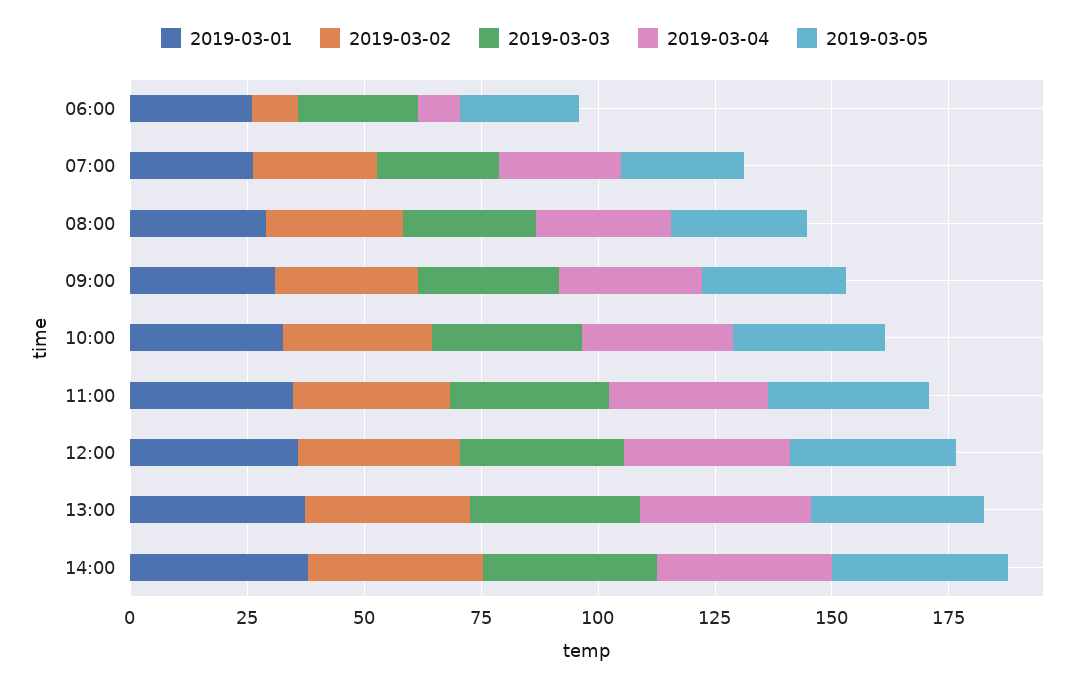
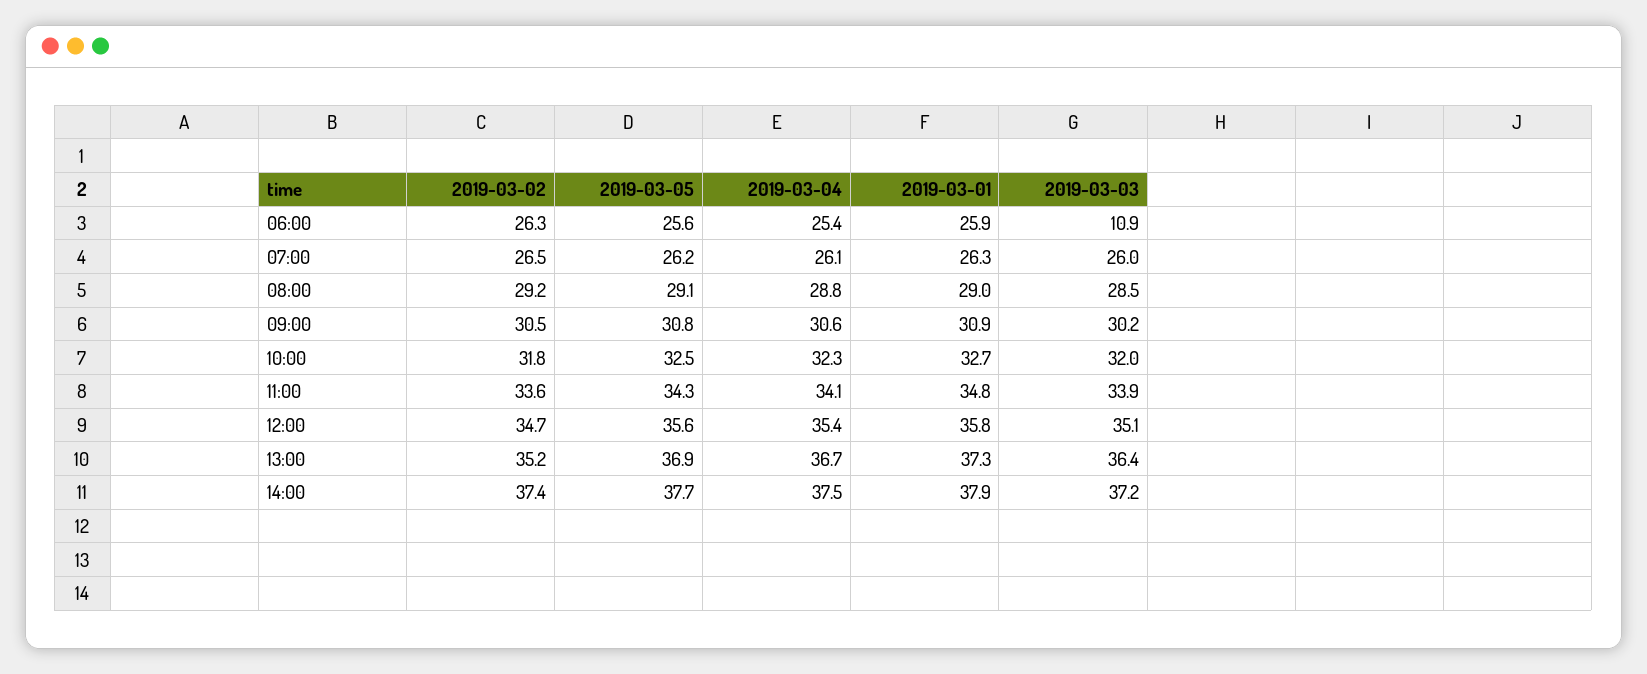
  {
    "2019-03-01": {
      "06:00": 25.9,
      "07:00": 26.3,
      "08:00": 29,
      "09:00": 30.9,
      "10:00": 32.7,
      "11:00": 34.8,
      "12:00": 35.8,
      "13:00": 37.3,
      "14:00": 37.9
    },
    "2019-03-02": {
-     "06:00": 10,
+     "06:00": 26.3,
      "07:00": 26.5,
      "08:00": 29.2,
      "09:00": 30.5,
      "10:00": 31.8,
      "11:00": 33.6,
      "12:00": 34.7,
      "13:00": 35.2,
      "14:00": 37.4
    },
    "2019-03-03": {
-     "06:00": 25,
+     "06:00": 10.9,
      "07:00": 26,
      "08:00": 28.5,
      "09:00": 30.2,
      "10:00": 32,
      "11:00": 33.9,
      "12:00": 35.1,
      "13:00": 36.4,
      "14:00": 37.2
    },
    "2019-03-04": {
-     "06:00": 10,
+     "06:00": 25.4,
      "07:00": 26.1,
      "08:00": 28.8,
      "09:00": 30.6,
      "10:00": 32.3,
      "11:00": 34.1,
      "12:00": 35.4,
      "13:00": 36.7,
      "14:00": 37.5
    },
    "2019-03-05": {
      "06:00": 25.6,
      "07:00": 26.2,
      "08:00": 29.1,
      "09:00": 30.8,
      "10:00": 32.5,
      "11:00": 34.3,
      "12:00": 35.6,
      "13:00": 36.9,
      "14:00": 37.7
    }
  }

